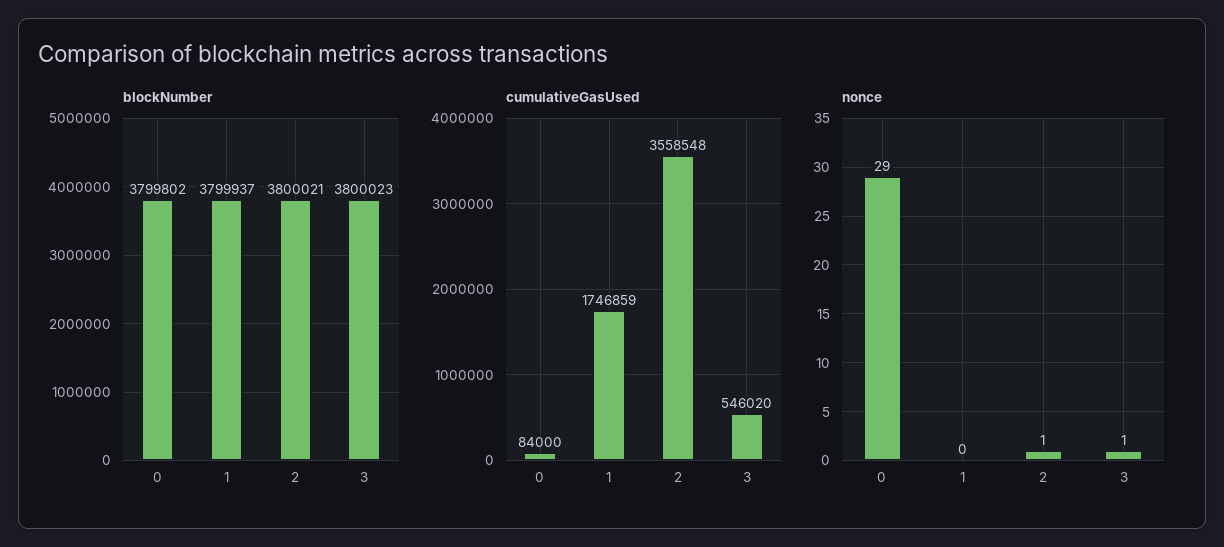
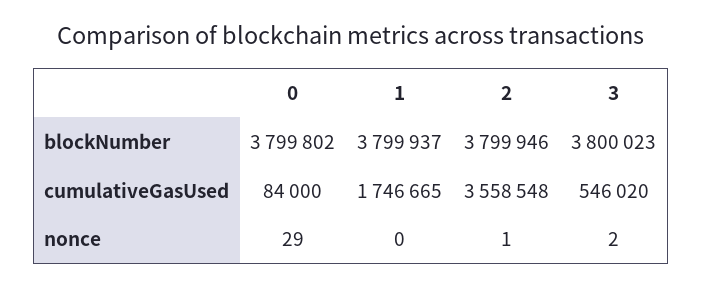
  {
    "blockNumber": {
      "0": 3799802,
      "1": 3799937,
-     "2": 3800021,
+     "2": 3799946,
      "3": 3800023
    },
    "cumulativeGasUsed": {
      "0": 84000,
-     "1": 1746859,
+     "1": 1746665,
      "2": 3558548,
      "3": 546020
    },
    "nonce": {
      "0": 29,
      "1": 0,
      "2": 1,
-     "3": 1
+     "3": 2
    }
  }

